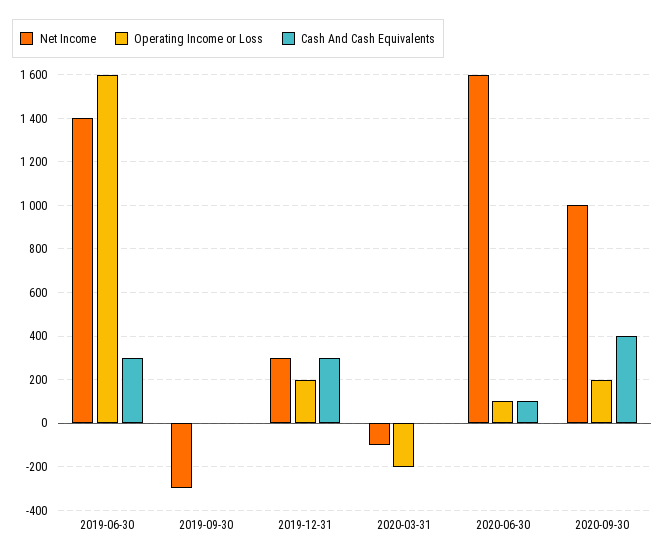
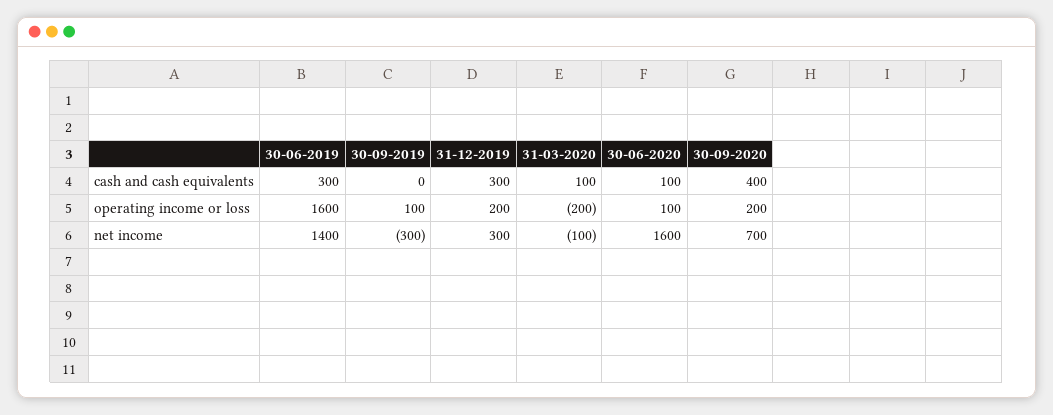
  {
    "Net Income": {
      "2019-06-30": 1400,
      "2019-09-30": -300,
      "2019-12-31": 300,
      "2020-03-31": -100,
      "2020-06-30": 1600,
-     "2020-09-30": 1000
+     "2020-09-30": 700
    },
    "Operating Income or Loss": {
      "2019-06-30": 1600,
-     "2019-09-30": 0,
+     "2019-09-30": 100,
      "2019-12-31": 200,
      "2020-03-31": -200,
      "2020-06-30": 100,
      "2020-09-30": 200
    },
    "Cash And Cash Equivalents": {
      "2019-06-30": 300,
      "2019-09-30": 0,
      "2019-12-31": 300,
-     "2020-03-31": 0,
+     "2020-03-31": 100,
      "2020-06-30": 100,
      "2020-09-30": 400
    }
  }

